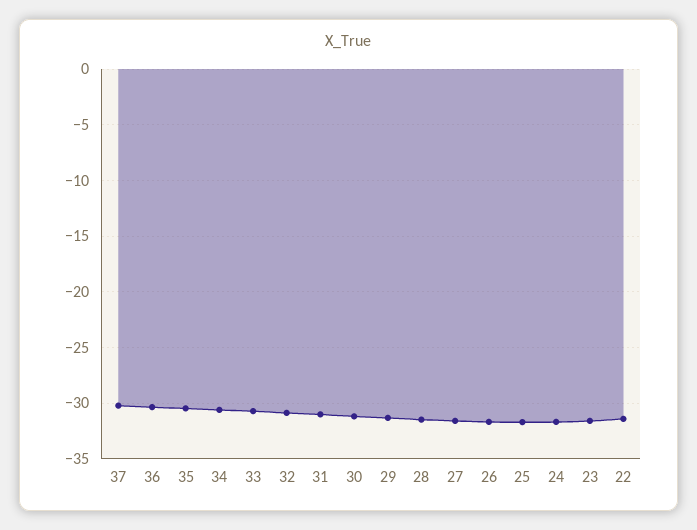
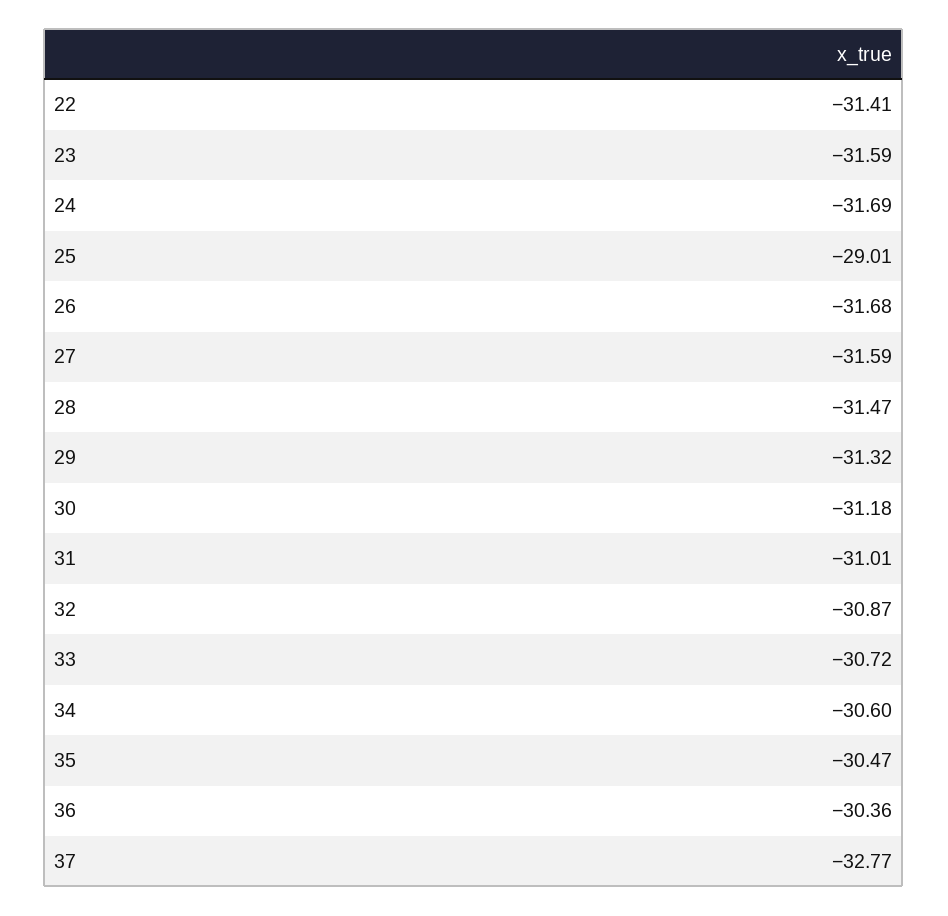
  {
-   "37": -30,
+   "37": -32.77,
    "36": -30.36,
    "35": -30.47,
    "34": -30.6,
    "33": -30.72,
    "32": -30.87,
    "31": -31.01,
    "30": -31.18,
    "29": -31.32,
    "28": -31.47,
    "27": -31.59,
    "26": -31.68,
-   "25": -32,
+   "25": -29.01,
    "24": -31.69,
    "23": -31.59,
    "22": -31.41
  }

